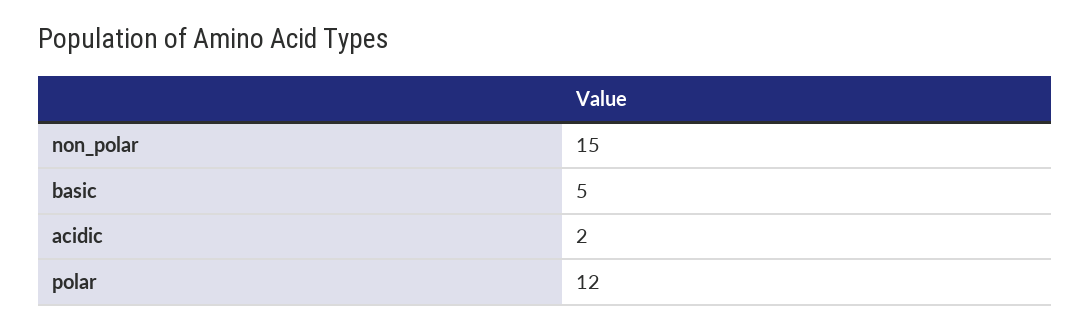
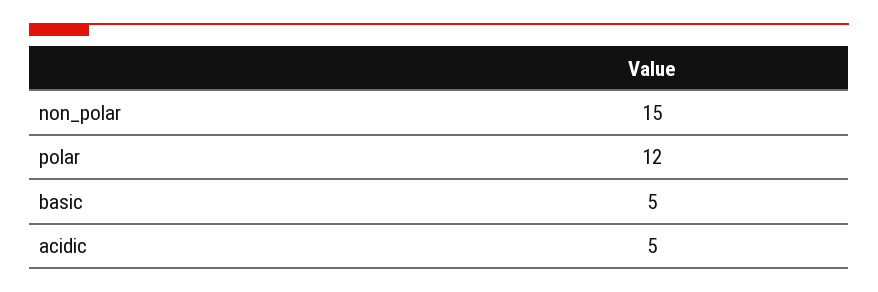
  {
    "non_polar": 15,
    "basic": 5,
-   "acidic": 2,
+   "acidic": 5,
    "polar": 12
  }

